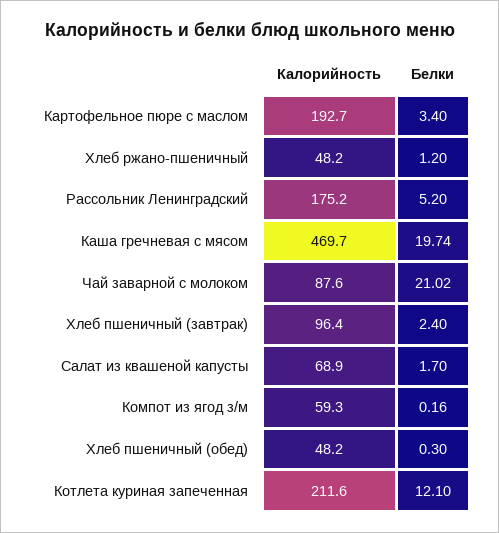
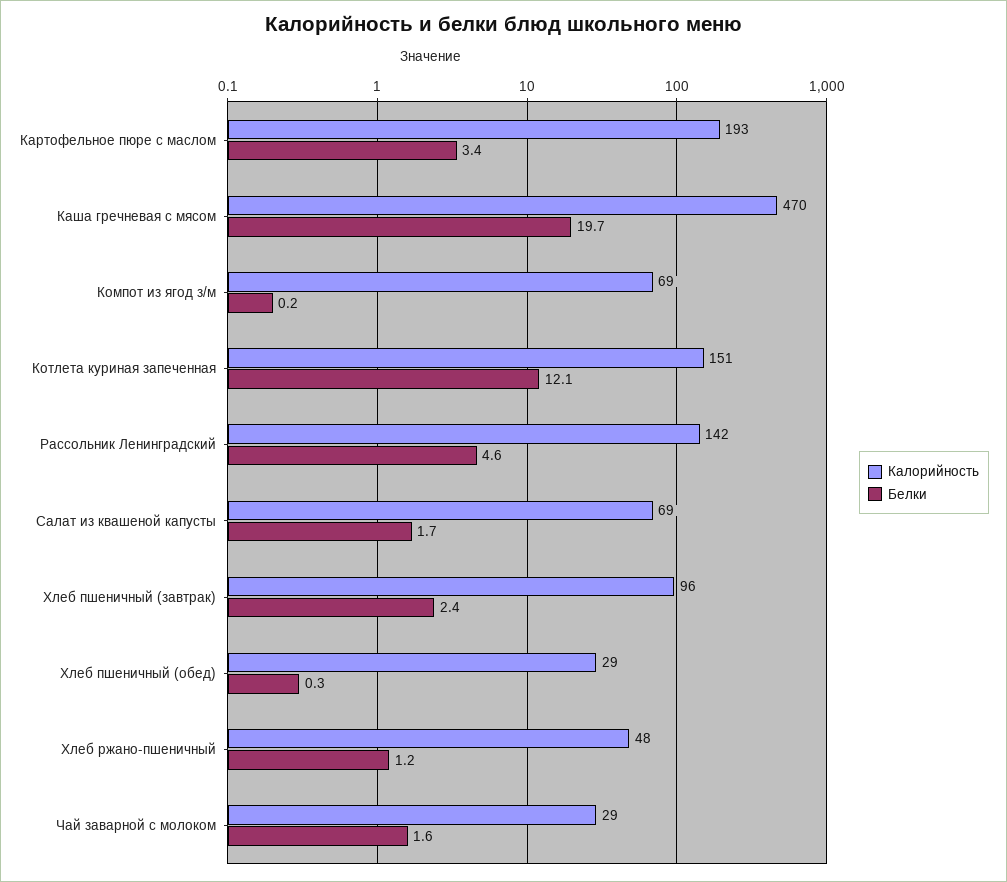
  {
    "Калорийность": {
      "Картофельное пюре с маслом": 192.7,
      "Хлеб ржано-пшеничный": 48.2,
-     "Рассольник Ленинградский": 175.2,
+     "Рассольник Ленинградский": 142,
      "Каша гречневая с мясом": 469.7,
-     "Чай заварной с молоком": 87.6,
+     "Чай заварной с молоком": 29,
      "Хлеб пшеничный (завтрак)": 96.4,
      "Салат из квашеной капусты": 68.9,
-     "Компот из ягод з/м": 59.3,
+     "Компот из ягод з/м": 69,
-     "Хлеб пшеничный (обед)": 48.2,
+     "Хлеб пшеничный (обед)": 29,
-     "Котлета куриная запеченная": 211.6
+     "Котлета куриная запеченная": 151
    },
    "Белки": {
      "Картофельное пюре с маслом": 3.4,
      "Хлеб ржано-пшеничный": 1.2,
-     "Рассольник Ленинградский": 5.2,
+     "Рассольник Ленинградский": 4.6,
      "Каша гречневая с мясом": 19.74,
-     "Чай заварной с молоком": 21.02,
+     "Чай заварной с молоком": 1.6,
      "Хлеб пшеничный (завтрак)": 2.4,
      "Салат из квашеной капусты": 1.7,
      "Компот из ягод з/м": 0.16,
      "Хлеб пшеничный (обед)": 0.3,
      "Котлета куриная запеченная": 12.1
    }
  }

